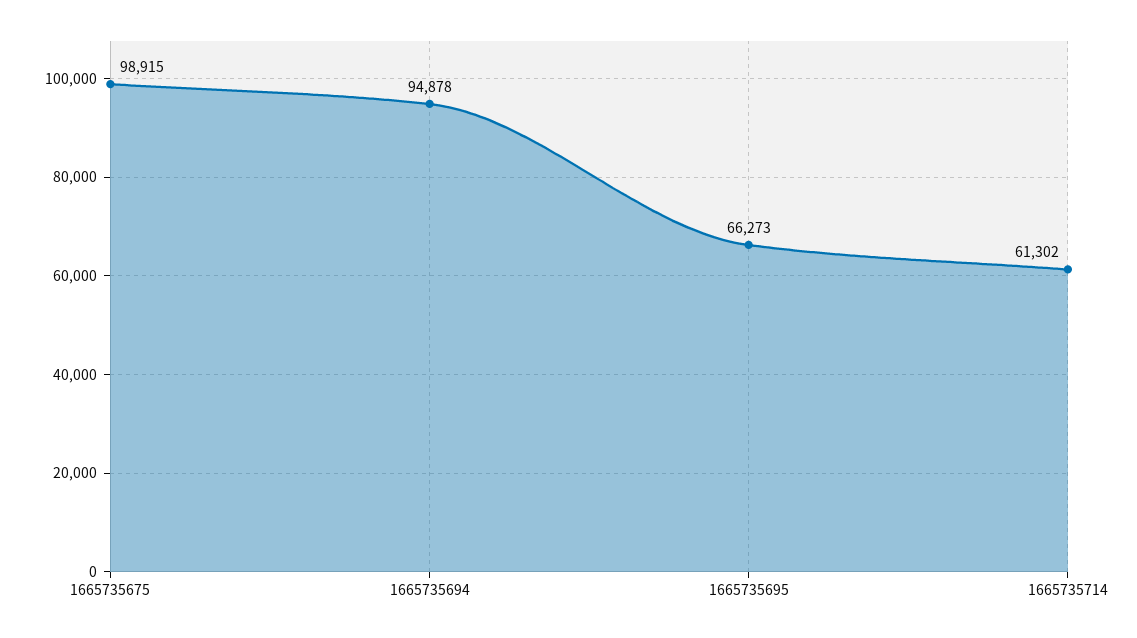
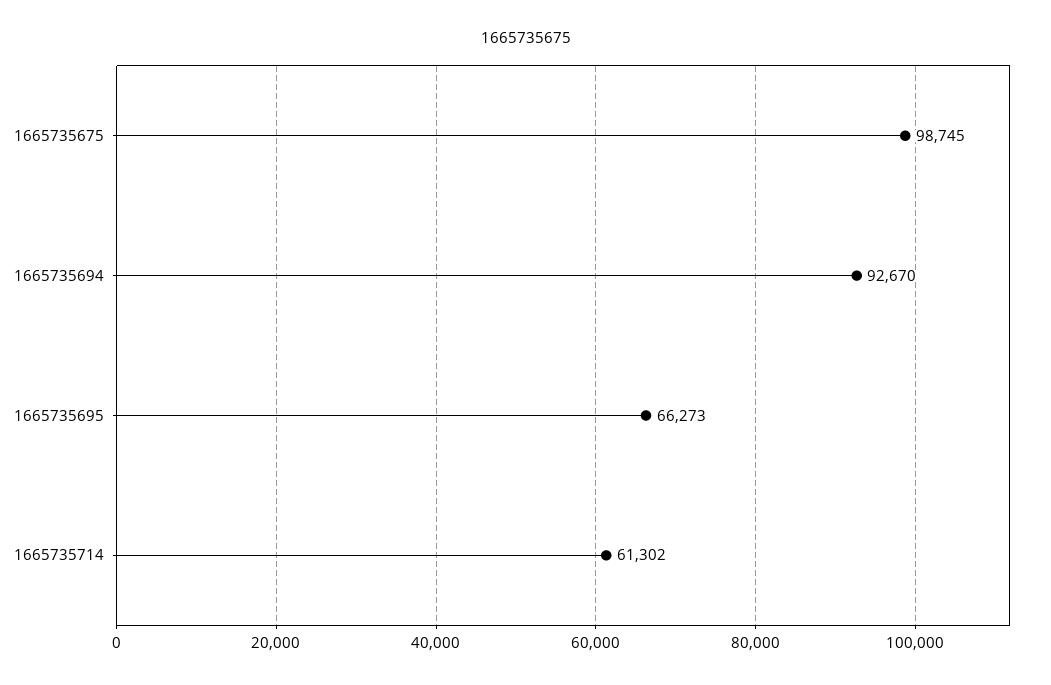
  {
-   "1665735675": 98915,
+   "1665735675": 98745,
-   "1665735694": 94878,
+   "1665735694": 92670,
    "1665735695": 66273,
    "1665735714": 61302
  }

